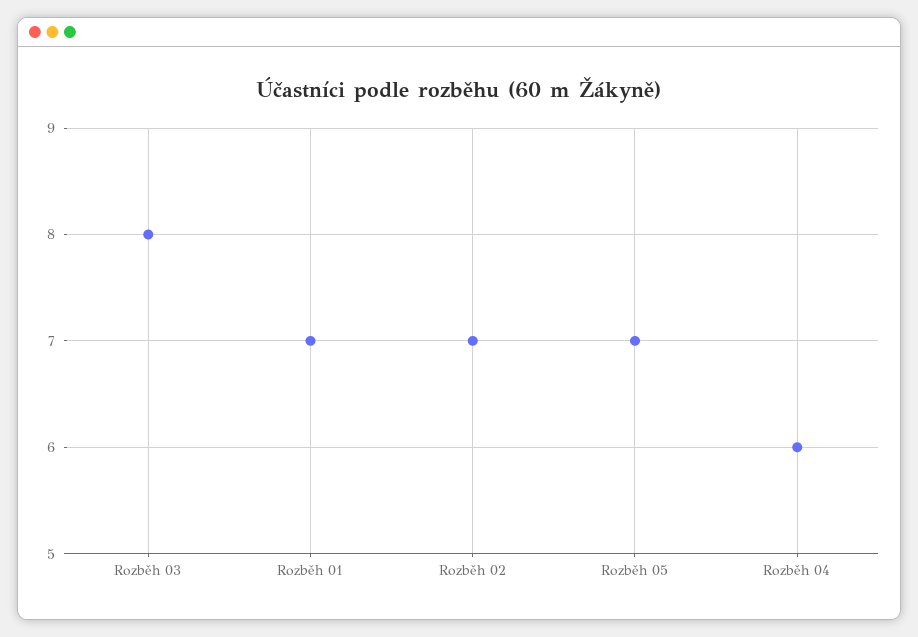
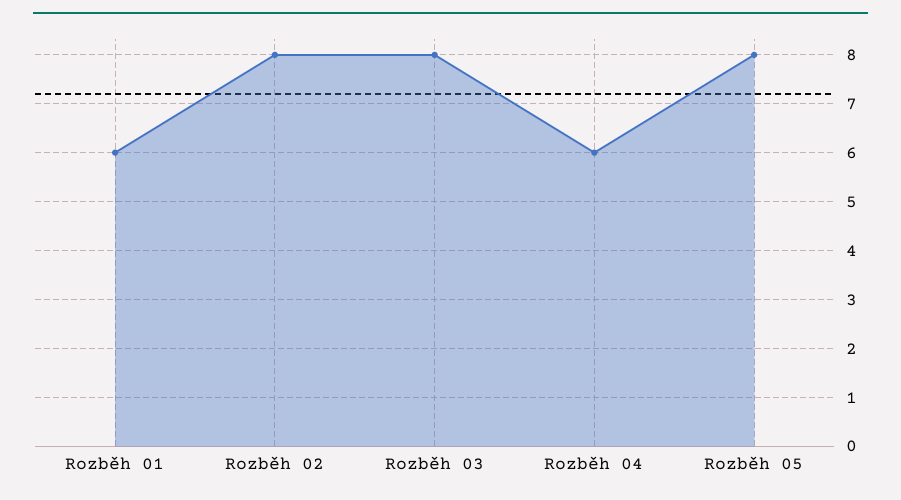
  {
    "Rozběh 03": 8,
-   "Rozběh 01": 7,
+   "Rozběh 01": 6,
-   "Rozběh 02": 7,
+   "Rozběh 02": 8,
-   "Rozběh 05": 7,
+   "Rozběh 05": 8,
    "Rozběh 04": 6
  }

